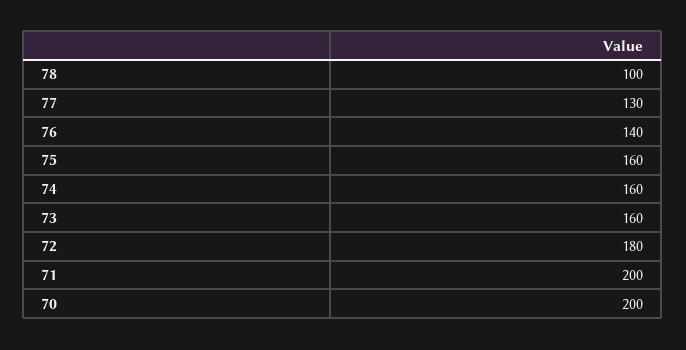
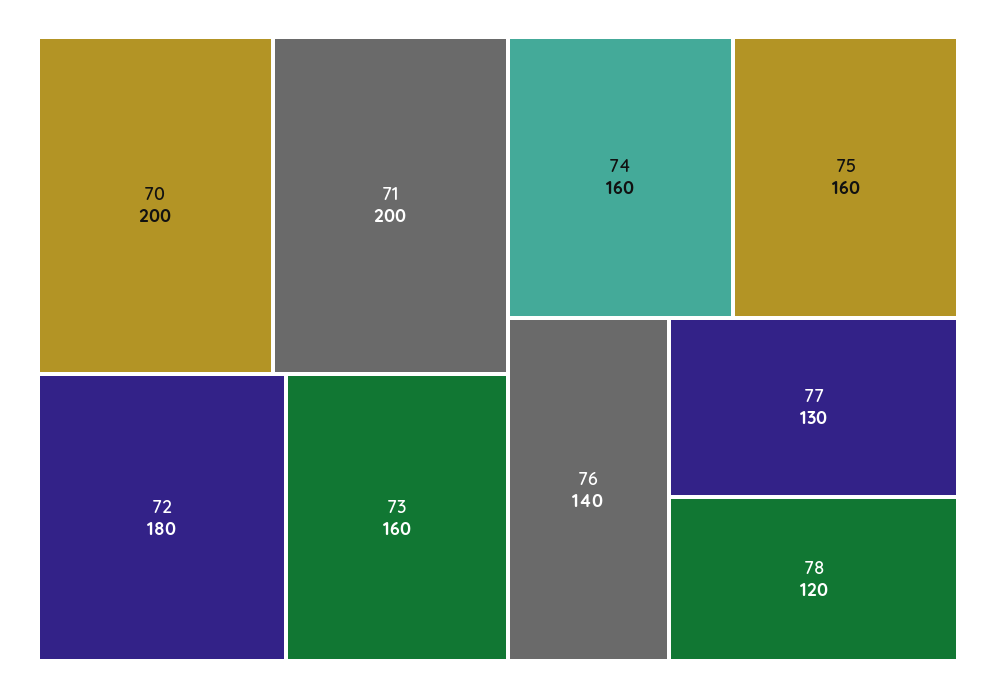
  {
-   "78": 100,
+   "78": 120,
    "77": 130,
    "76": 140,
    "75": 160,
    "74": 160,
    "73": 160,
    "72": 180,
    "71": 200,
    "70": 200
  }

